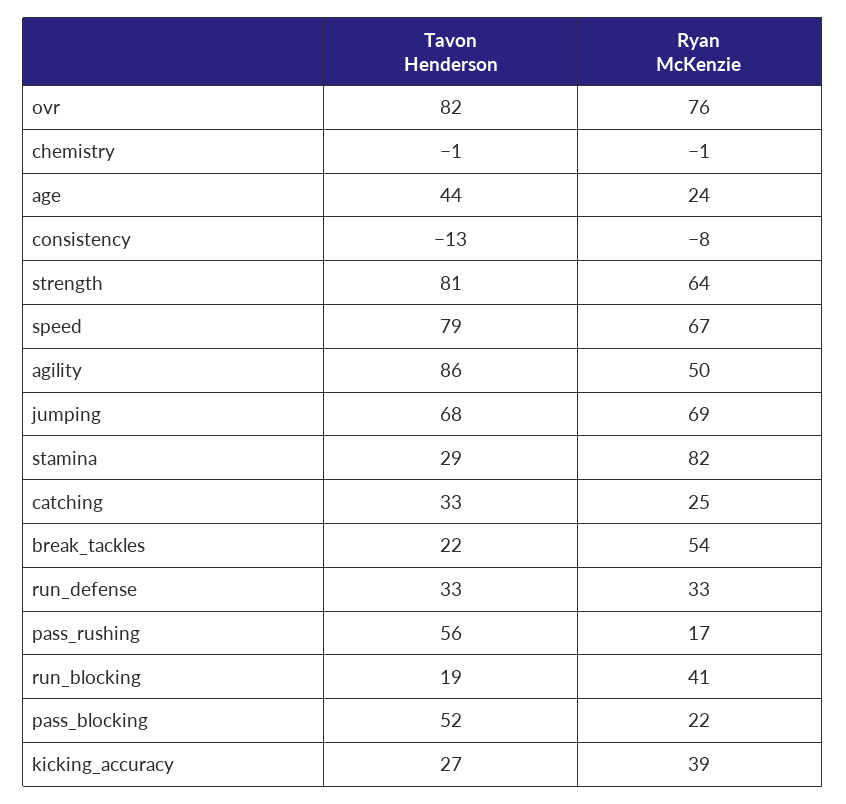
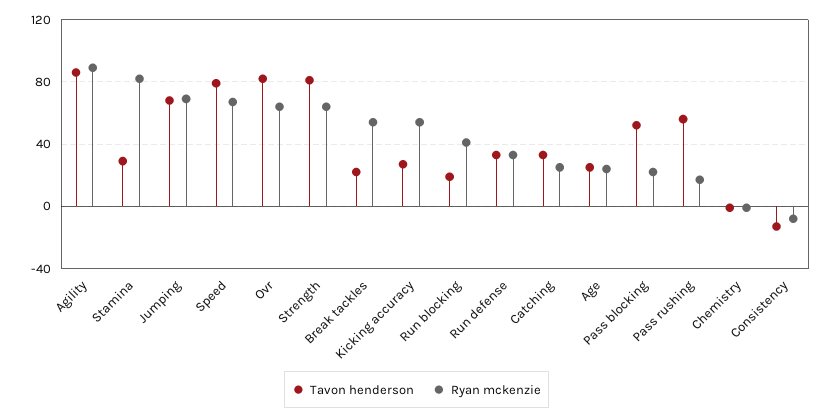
  {
    "Tavon Henderson": {
      "ovr": 82,
      "chemistry": -1,
-     "age": 44,
+     "age": 25,
      "consistency": -13,
      "strength": 81,
      "speed": 79,
      "agility": 86,
      "jumping": 68,
      "stamina": 29,
      "catching": 33,
      "break_tackles": 22,
      "run_defense": 33,
      "pass_rushing": 56,
      "run_blocking": 19,
      "pass_blocking": 52,
      "kicking_accuracy": 27
    },
    "Ryan McKenzie": {
-     "ovr": 76,
+     "ovr": 65,
      "chemistry": -1,
      "age": 24,
      "consistency": -8,
      "strength": 64,
      "speed": 67,
-     "agility": 50,
+     "agility": 90,
      "jumping": 69,
      "stamina": 82,
      "catching": 25,
      "break_tackles": 54,
      "run_defense": 33,
      "pass_rushing": 17,
      "run_blocking": 41,
      "pass_blocking": 22,
-     "kicking_accuracy": 39
+     "kicking_accuracy": 55
    }
  }

